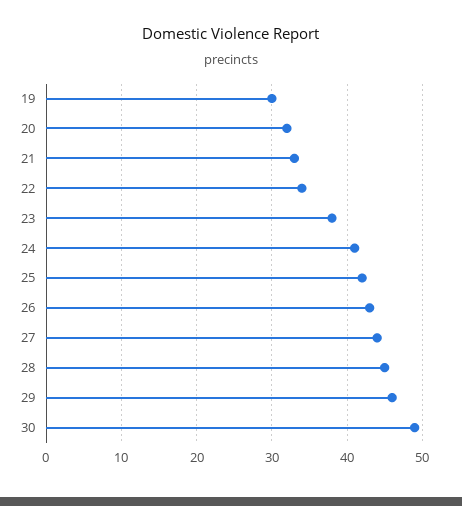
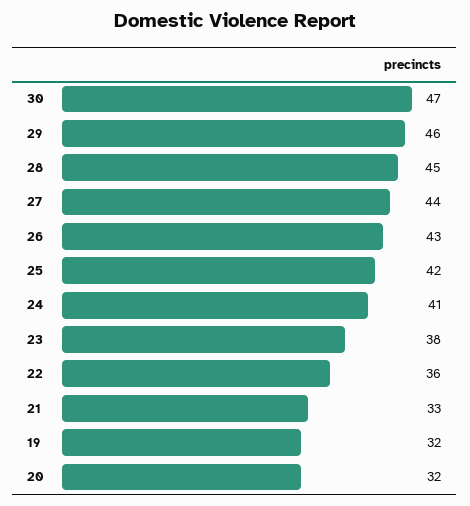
  {
-   "19": 30,
+   "19": 32,
    "20": 32,
    "21": 33,
-   "22": 34,
+   "22": 36,
    "23": 38,
    "24": 41,
    "25": 42,
    "26": 43,
    "27": 44,
    "28": 45,
    "29": 46,
-   "30": 49
+   "30": 47
  }

